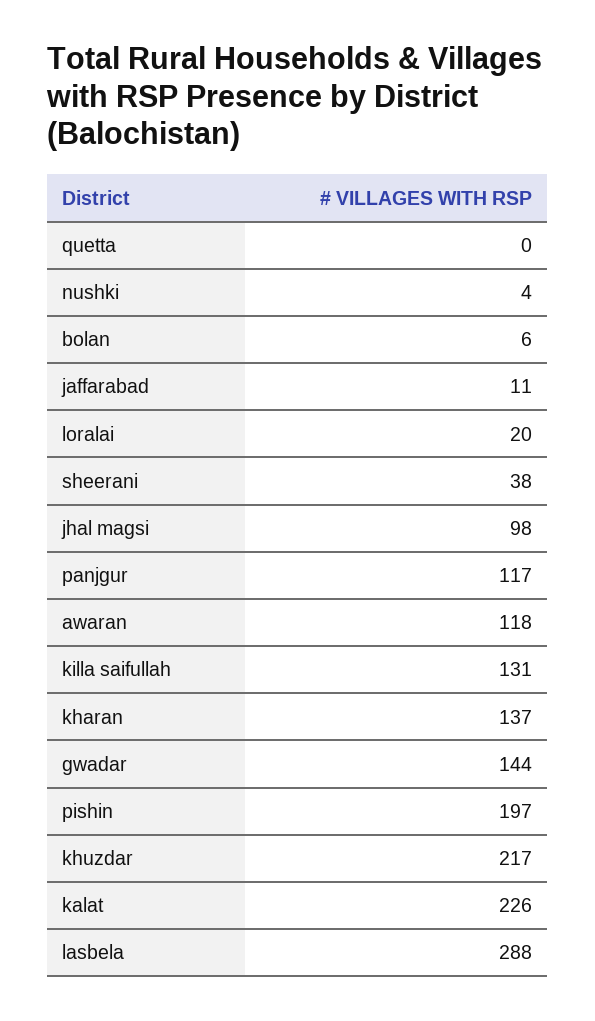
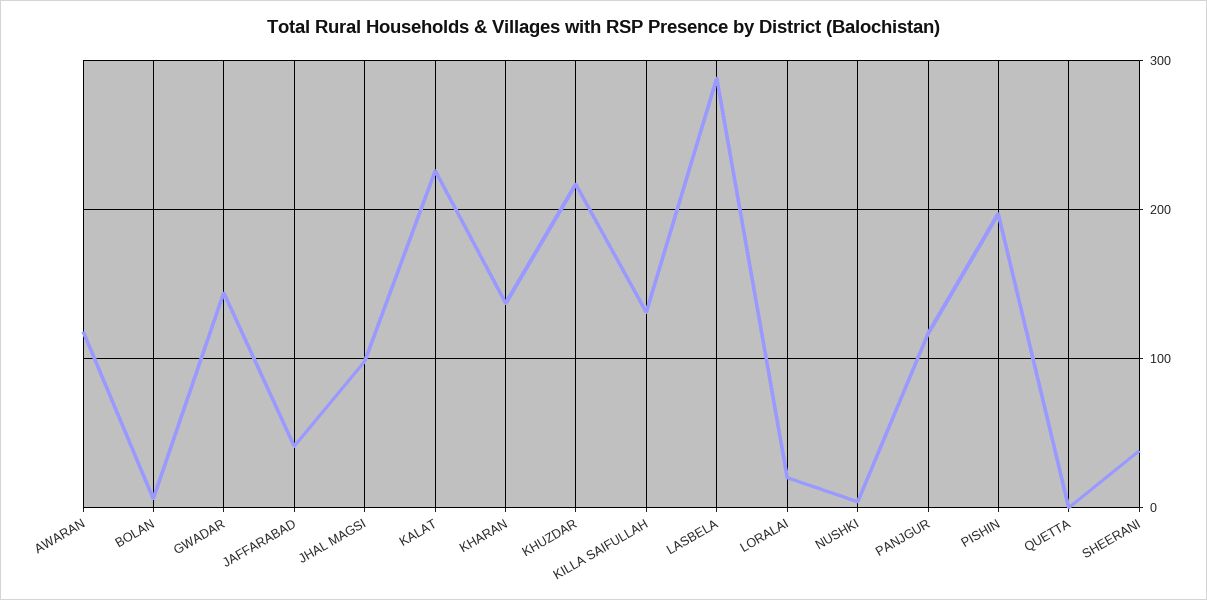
  {
    "quetta": 0,
    "nushki": 4,
    "bolan": 6,
-   "jaffarabad": 11,
+   "jaffarabad": 40,
    "loralai": 20,
    "sheerani": 38,
    "jhal magsi": 98,
    "panjgur": 117,
    "awaran": 118,
    "killa saifullah": 131,
    "kharan": 137,
    "gwadar": 144,
    "pishin": 197,
    "khuzdar": 217,
    "kalat": 226,
    "lasbela": 288
  }

